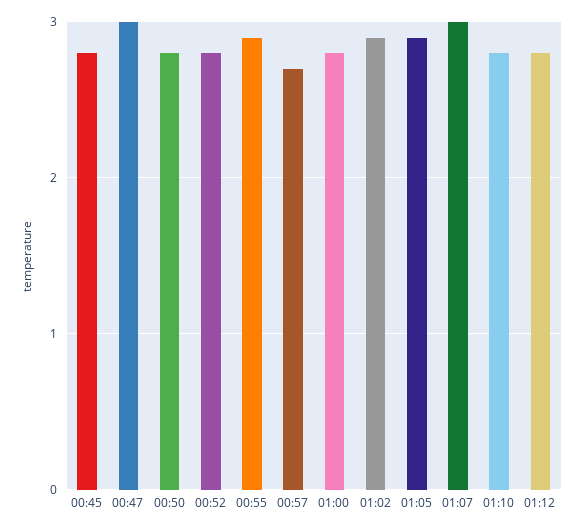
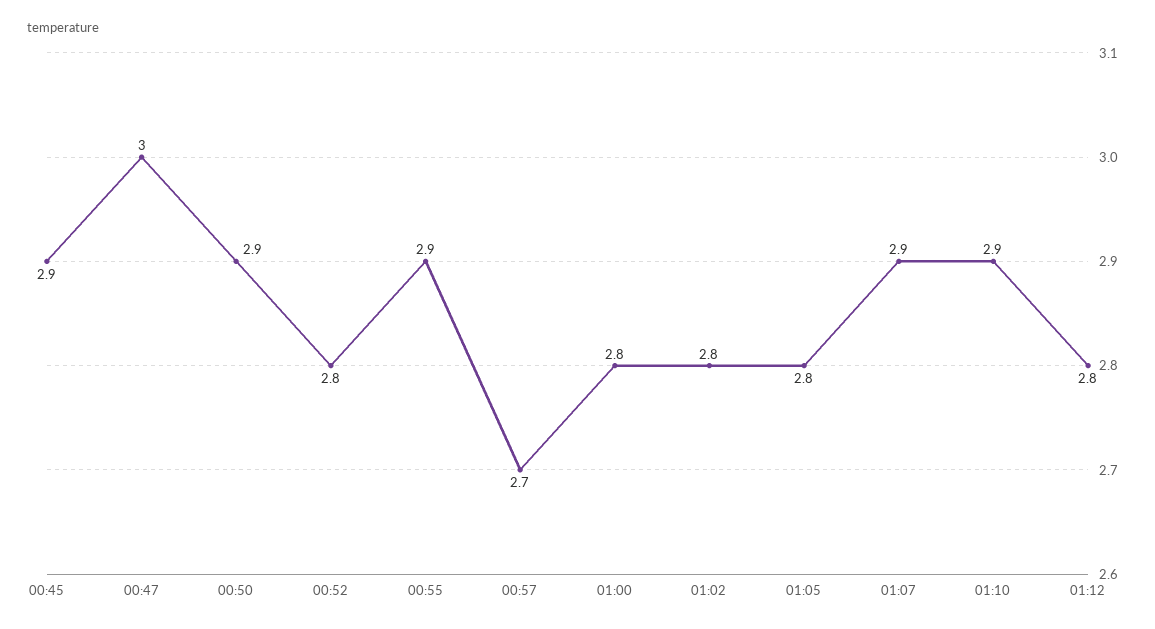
  {
-   "00:45": 2.8,
+   "00:45": 2.9,
    "00:47": 3,
-   "00:50": 2.8,
+   "00:50": 2.9,
    "00:52": 2.8,
    "00:55": 2.9,
    "00:57": 2.7,
    "01:00": 2.8,
-   "01:02": 2.9,
+   "01:02": 2.8,
-   "01:05": 2.9,
+   "01:05": 2.8,
-   "01:07": 3,
+   "01:07": 2.9,
-   "01:10": 2.8,
+   "01:10": 2.9,
    "01:12": 2.8
  }

